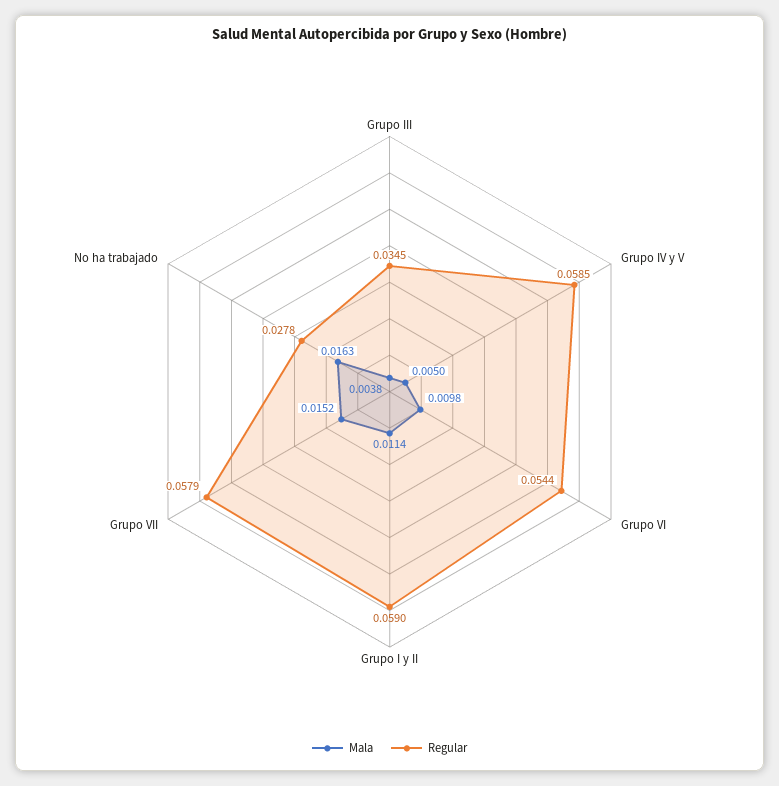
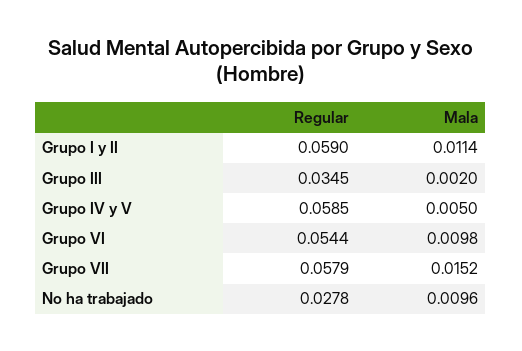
  {
    "Mala": {
-     "Grupo III": 0.0038,
+     "Grupo III": 0.002,
      "Grupo IV y V": 0.005,
      "Grupo VI": 0.0098,
      "Grupo I y II": 0.0114,
      "Grupo VII": 0.0152,
-     "No ha trabajado": 0.0163
+     "No ha trabajado": 0.0096
    },
    "Regular": {
      "Grupo III": 0.0345,
      "Grupo IV y V": 0.0585,
      "Grupo VI": 0.0544,
      "Grupo I y II": 0.059,
      "Grupo VII": 0.0579,
      "No ha trabajado": 0.0278
    }
  }

